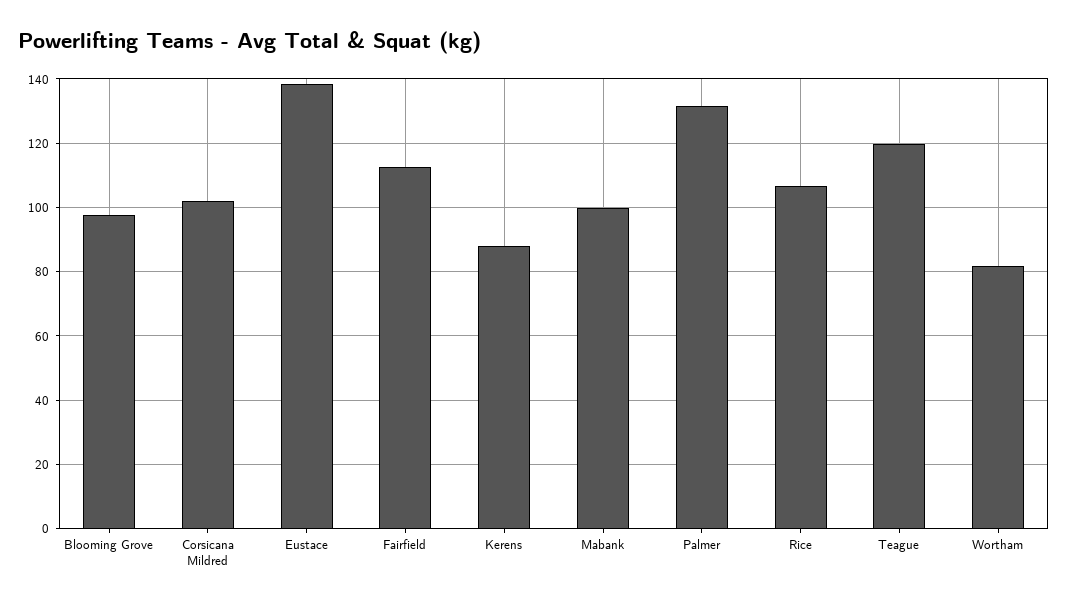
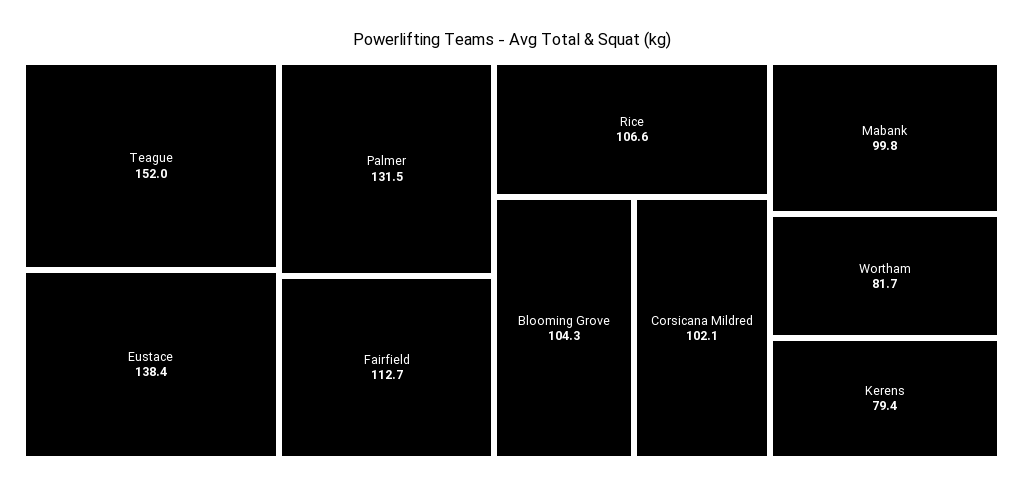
  {
-   "Blooming Grove": 98,
+   "Blooming Grove": 104.3,
    "Corsicana Mildred": 102.1,
    "Eustace": 138.4,
    "Fairfield": 112.7,
-   "Kerens": 88,
+   "Kerens": 79.4,
    "Mabank": 99.8,
    "Palmer": 131.5,
    "Rice": 106.6,
-   "Teague": 120,
+   "Teague": 152,
    "Wortham": 81.7
  }

